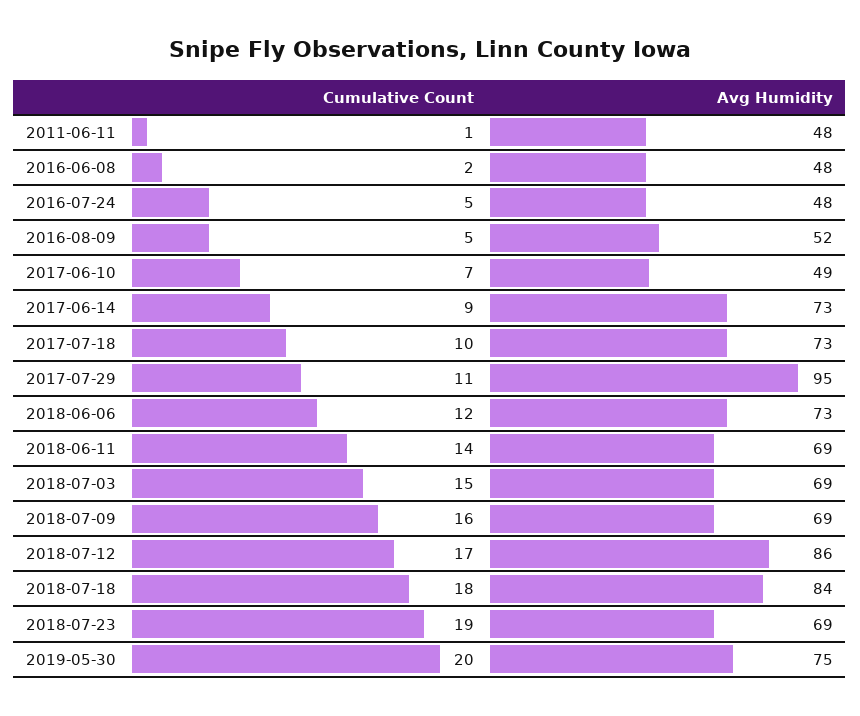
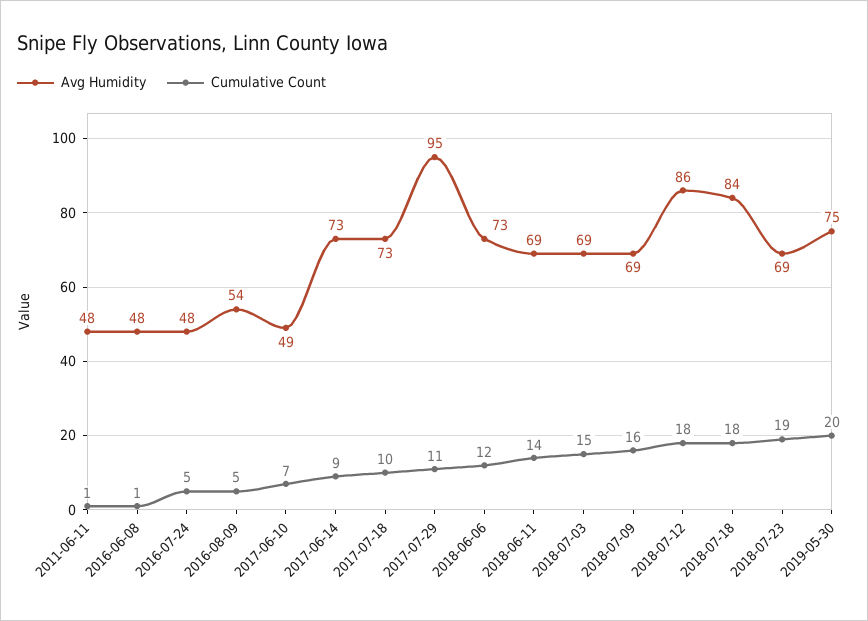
  {
    "Cumulative Count": {
      "2011-06-11": 1,
-     "2016-06-08": 2,
+     "2016-06-08": 1,
      "2016-07-24": 5,
      "2016-08-09": 5,
      "2017-06-10": 7,
      "2017-06-14": 9,
      "2017-07-18": 10,
      "2017-07-29": 11,
      "2018-06-06": 12,
      "2018-06-11": 14,
      "2018-07-03": 15,
      "2018-07-09": 16,
-     "2018-07-12": 17,
+     "2018-07-12": 18,
      "2018-07-18": 18,
      "2018-07-23": 19,
      "2019-05-30": 20
    },
    "Avg Humidity": {
      "2011-06-11": 48,
      "2016-06-08": 48,
      "2016-07-24": 48,
-     "2016-08-09": 52,
+     "2016-08-09": 54,
      "2017-06-10": 49,
      "2017-06-14": 73,
      "2017-07-18": 73,
      "2017-07-29": 95,
      "2018-06-06": 73,
      "2018-06-11": 69,
      "2018-07-03": 69,
      "2018-07-09": 69,
      "2018-07-12": 86,
      "2018-07-18": 84,
      "2018-07-23": 69,
      "2019-05-30": 75
    }
  }

